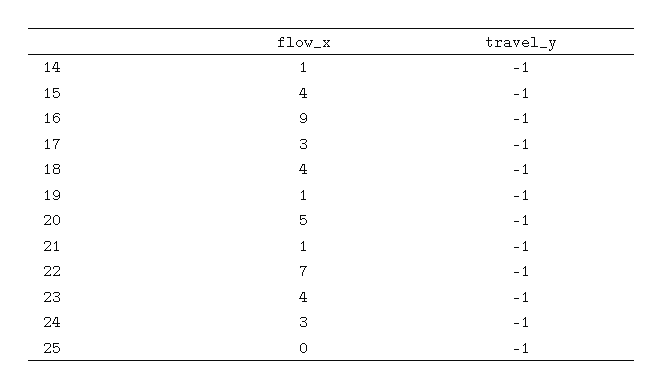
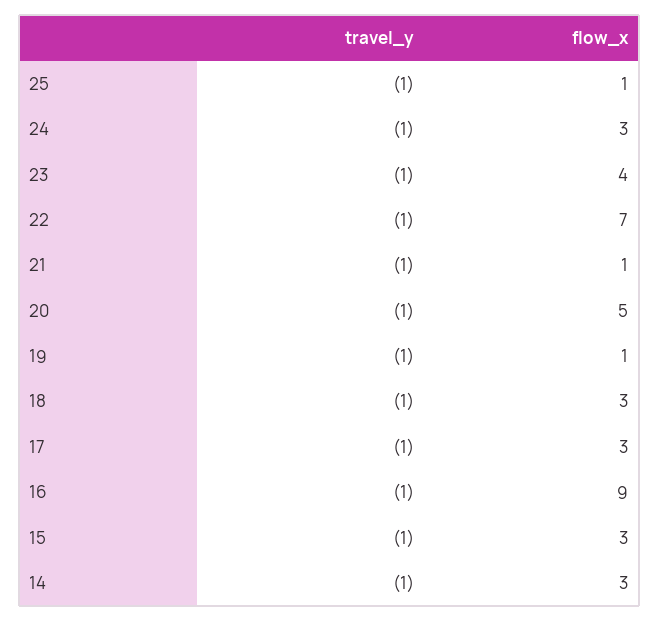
  {
    "flow_x": {
-     "14": 1,
+     "14": 3,
-     "15": 4,
+     "15": 3,
      "16": 9,
      "17": 3,
-     "18": 4,
+     "18": 3,
      "19": 1,
      "20": 5,
      "21": 1,
      "22": 7,
      "23": 4,
      "24": 3,
-     "25": 0
+     "25": 1
    },
    "travel_y": {
      "14": -1,
      "15": -1,
      "16": -1,
      "17": -1,
      "18": -1,
      "19": -1,
      "20": -1,
      "21": -1,
      "22": -1,
      "23": -1,
      "24": -1,
      "25": -1
    }
  }

